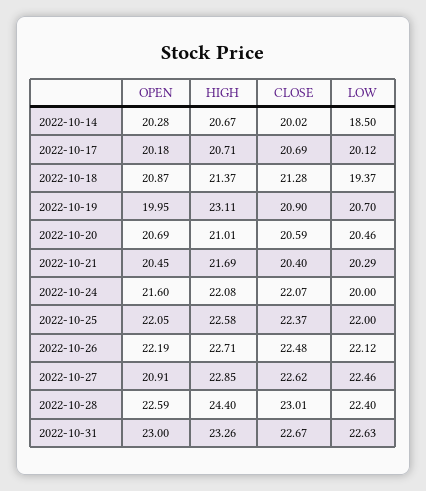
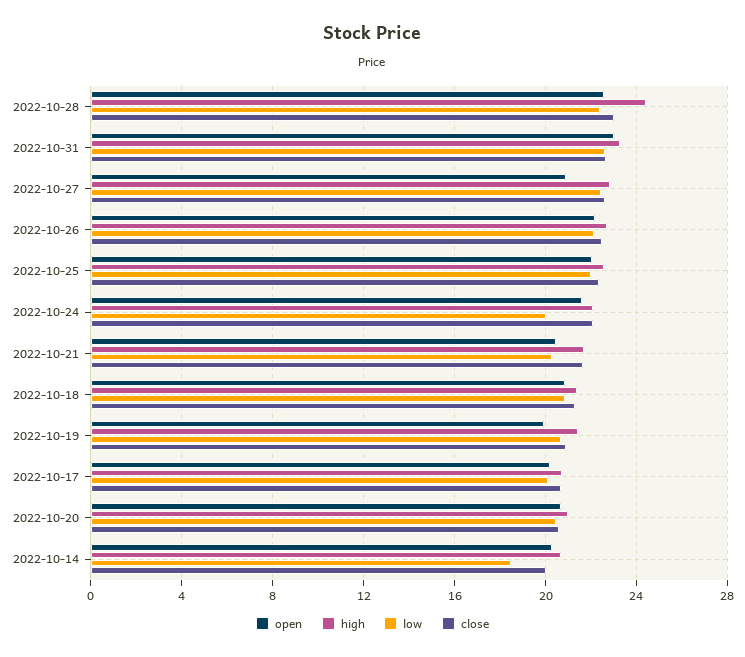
  {
    "OPEN": {
      "2022-10-14": 20.28,
      "2022-10-17": 20.18,
      "2022-10-18": 20.87,
      "2022-10-19": 19.95,
      "2022-10-20": 20.69,
      "2022-10-21": 20.45,
      "2022-10-24": 21.6,
      "2022-10-25": 22.05,
      "2022-10-26": 22.19,
      "2022-10-27": 20.91,
      "2022-10-28": 22.59,
      "2022-10-31": 23
    },
    "HIGH": {
      "2022-10-14": 20.67,
      "2022-10-17": 20.71,
      "2022-10-18": 21.37,
-     "2022-10-19": 23.11,
+     "2022-10-19": 21.5,
      "2022-10-20": 21.01,
      "2022-10-21": 21.69,
      "2022-10-24": 22.08,
      "2022-10-25": 22.58,
      "2022-10-26": 22.71,
      "2022-10-27": 22.85,
      "2022-10-28": 24.4,
      "2022-10-31": 23.26
    },
    "CLOSE": {
      "2022-10-14": 20.02,
      "2022-10-17": 20.69,
      "2022-10-18": 21.28,
      "2022-10-19": 20.9,
      "2022-10-20": 20.59,
-     "2022-10-21": 20.4,
+     "2022-10-21": 21.5,
      "2022-10-24": 22.07,
      "2022-10-25": 22.37,
      "2022-10-26": 22.48,
      "2022-10-27": 22.62,
      "2022-10-28": 23.01,
      "2022-10-31": 22.67
    },
    "LOW": {
      "2022-10-14": 18.5,
      "2022-10-17": 20.12,
-     "2022-10-18": 19.37,
+     "2022-10-18": 21,
      "2022-10-19": 20.7,
      "2022-10-20": 20.46,
      "2022-10-21": 20.29,
      "2022-10-24": 20,
      "2022-10-25": 22,
      "2022-10-26": 22.12,
      "2022-10-27": 22.46,
      "2022-10-28": 22.4,
      "2022-10-31": 22.63
    }
  }

